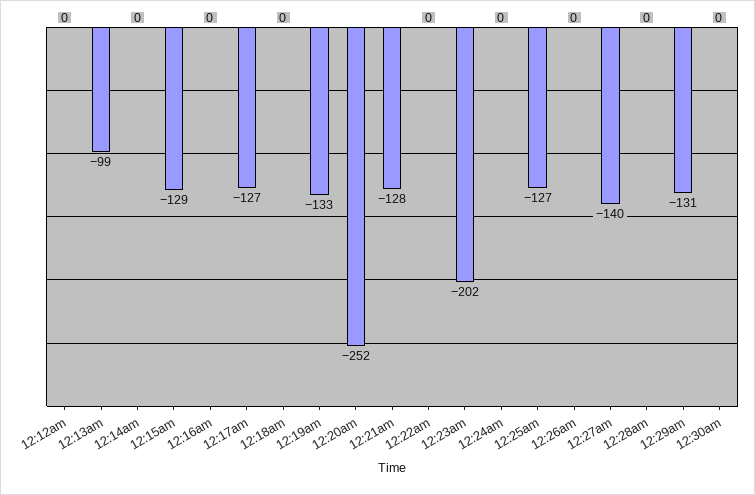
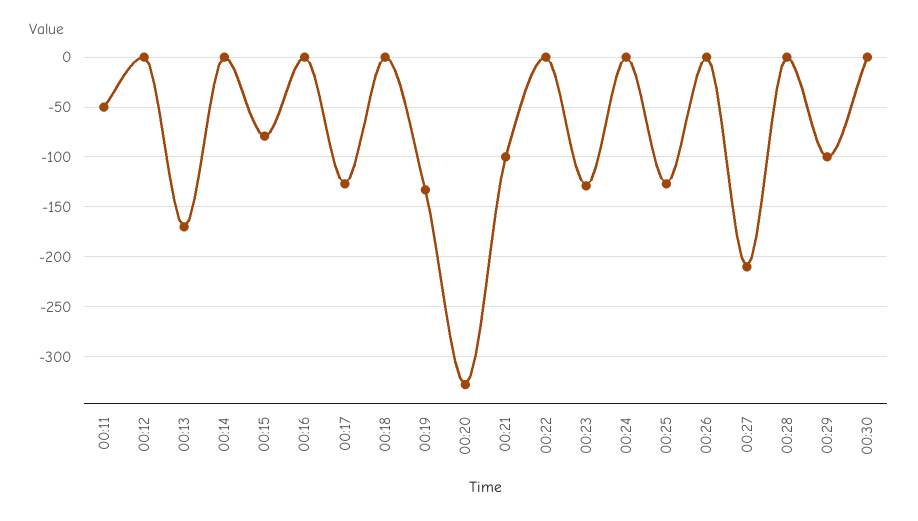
  {
    "12:12am": 0,
-   "12:13am": -99,
+   "12:13am": -170,
    "12:14am": 0,
-   "12:15am": -129,
+   "12:15am": -80,
    "12:16am": 0,
    "12:17am": -127,
    "12:18am": 0,
    "12:19am": -133,
-   "12:20am": -252,
+   "12:20am": -330,
-   "12:21am": -128,
+   "12:21am": -100,
    "12:22am": 0,
-   "12:23am": -202,
+   "12:23am": -130,
    "12:24am": 0,
    "12:25am": -127,
    "12:26am": 0,
-   "12:27am": -140,
+   "12:27am": -210,
    "12:28am": 0,
-   "12:29am": -131,
+   "12:29am": -100,
-   "12:30am": 0
+   "12:30am": 0,
+   "00:11": -50
  }

